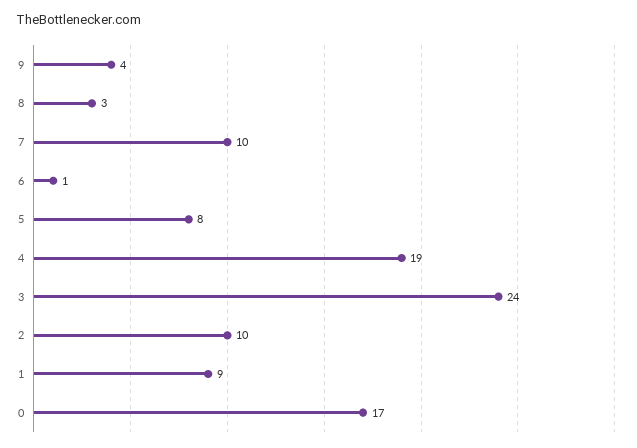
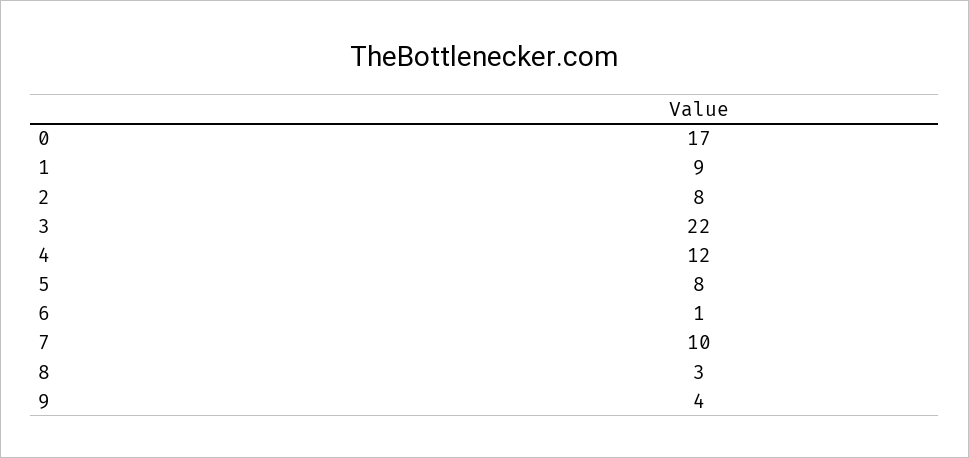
  {
    "9": 4,
    "8": 3,
    "7": 10,
    "6": 1,
    "5": 8,
-   "4": 19,
+   "4": 12,
-   "3": 24,
+   "3": 22,
-   "2": 10,
+   "2": 8,
    "1": 9,
    "0": 17
  }

